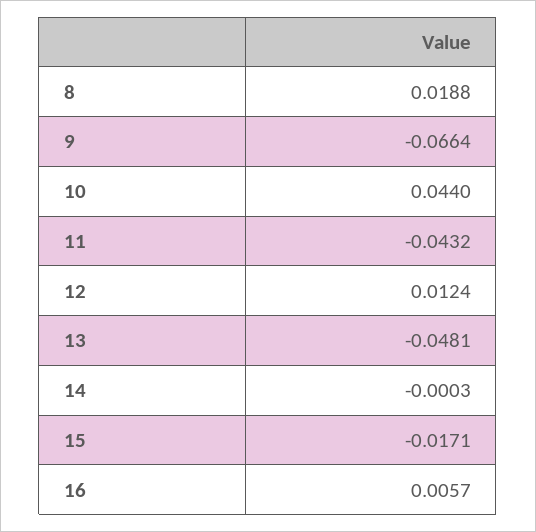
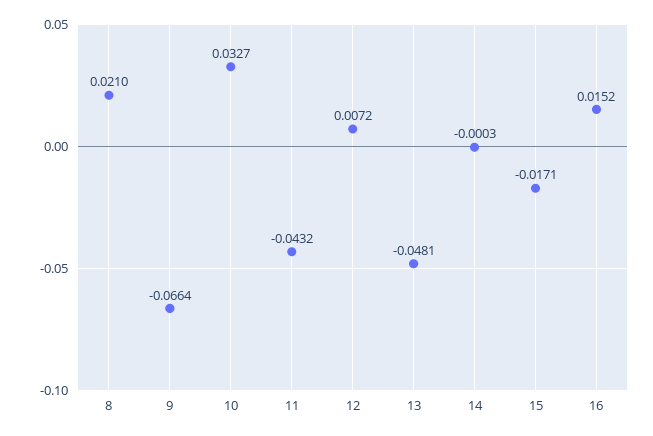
  {
-   "8": 0.0188,
+   "8": 0.021,
    "9": -0.0664,
-   "10": 0.044,
+   "10": 0.0327,
    "11": -0.0432,
-   "12": 0.0124,
+   "12": 0.0072,
    "13": -0.0481,
    "14": -0.0003,
    "15": -0.0171,
-   "16": 0.0057
+   "16": 0.0152
  }

